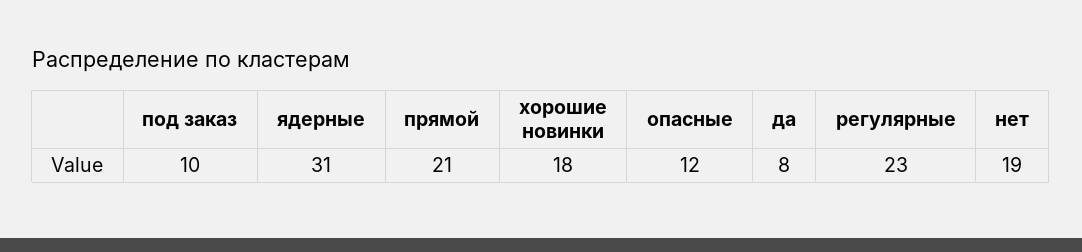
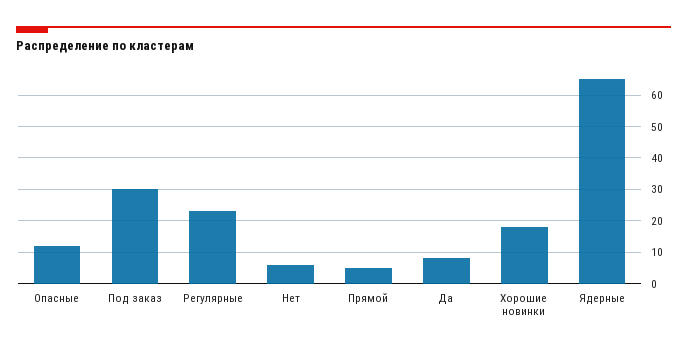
  {
-   "под заказ": 10,
+   "под заказ": 30,
-   "ядерные": 31,
+   "ядерные": 65,
-   "прямой": 21,
+   "прямой": 5,
    "хорошие новинки": 18,
    "опасные": 12,
    "да": 8,
    "регулярные": 23,
-   "нет": 19
+   "нет": 5
  }

